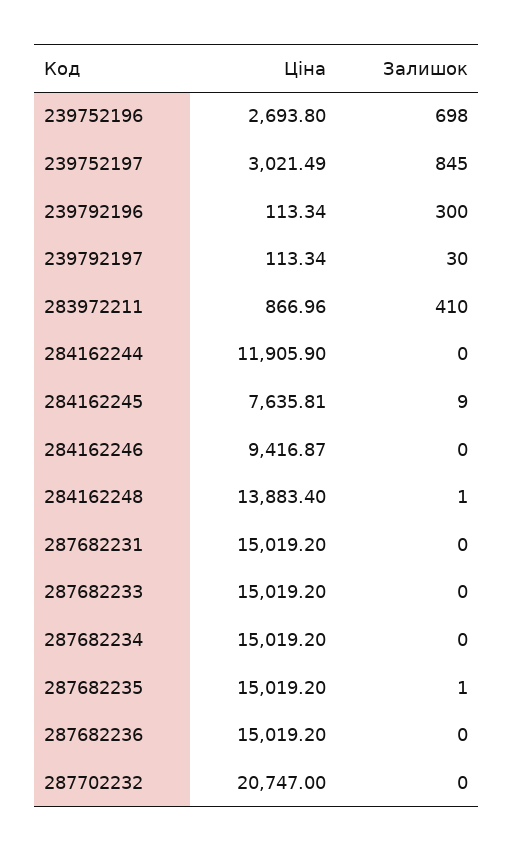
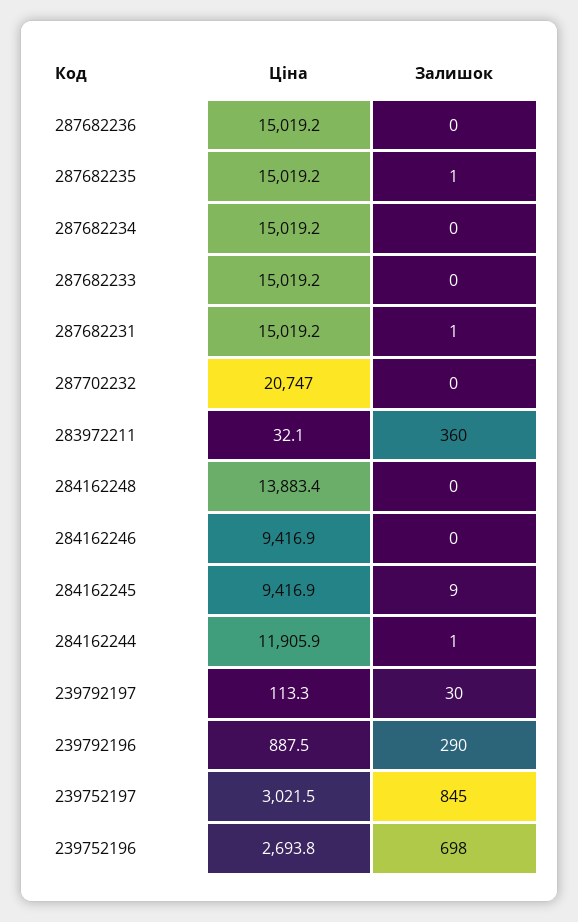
  {
    "Ціна": {
      "239752196": 2693.8,
      "239752197": 3021.49,
-     "239792196": 113.34,
+     "239792196": 887.5,
      "239792197": 113.34,
-     "283972211": 866.96,
+     "283972211": 32.1,
      "284162244": 11905.9,
-     "284162245": 7635.81,
+     "284162245": 9416.9,
      "284162246": 9416.87,
      "284162248": 13883.4,
      "287682231": 15019.2,
      "287682233": 15019.2,
      "287682234": 15019.2,
      "287682235": 15019.2,
      "287682236": 15019.2,
      "287702232": 20747
    },
    "Залишок": {
      "239752196": 698,
      "239752197": 845,
-     "239792196": 300,
+     "239792196": 290,
      "239792197": 30,
-     "283972211": 410,
+     "283972211": 360,
-     "284162244": 0,
+     "284162244": 1,
      "284162245": 9,
      "284162246": 0,
-     "284162248": 1,
+     "284162248": 0,
-     "287682231": 0,
+     "287682231": 1,
      "287682233": 0,
      "287682234": 0,
      "287682235": 1,
      "287682236": 0,
      "287702232": 0
    }
  }

